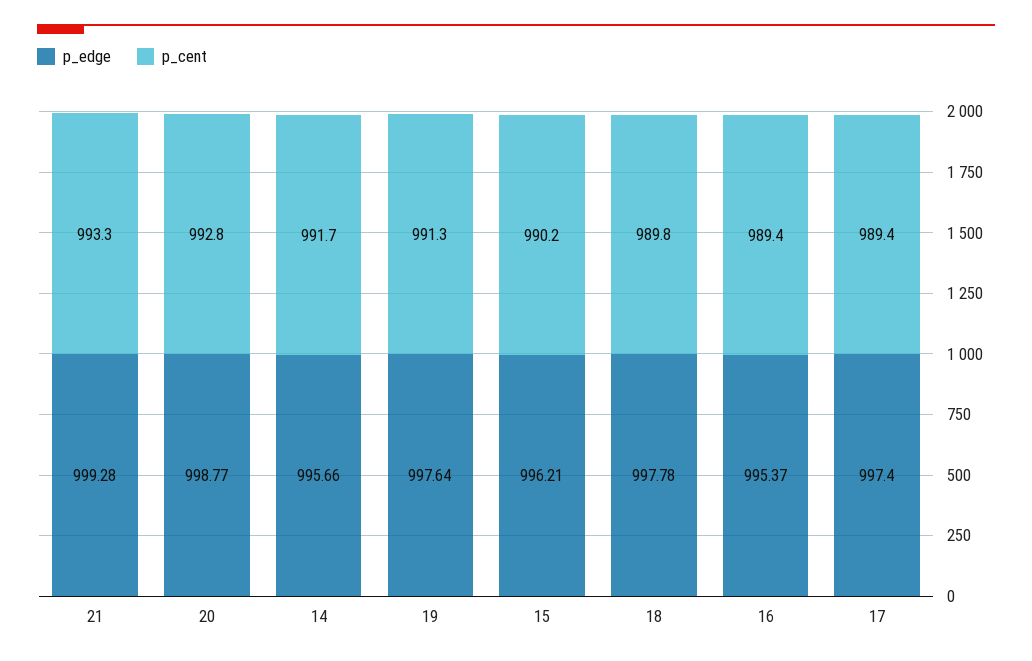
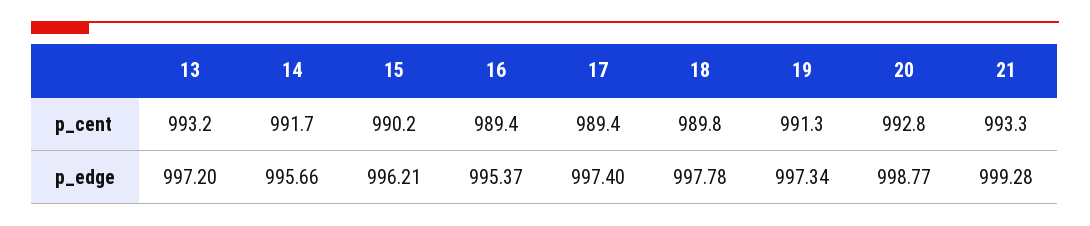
  {
    "p_edge": {
      "21": 999.28,
      "20": 998.77,
      "14": 995.66,
-     "19": 997.64,
+     "19": 997.34,
      "15": 996.21,
      "18": 997.78,
      "16": 995.37,
-     "17": 997.4
+     "17": 997.4,
+     "13": 997.2
    },
    "p_cent": {
      "21": 993.3,
      "20": 992.8,
      "14": 991.7,
      "19": 991.3,
      "15": 990.2,
      "18": 989.8,
      "16": 989.4,
-     "17": 989.4
+     "17": 989.4,
+     "13": 993.2
    }
  }

